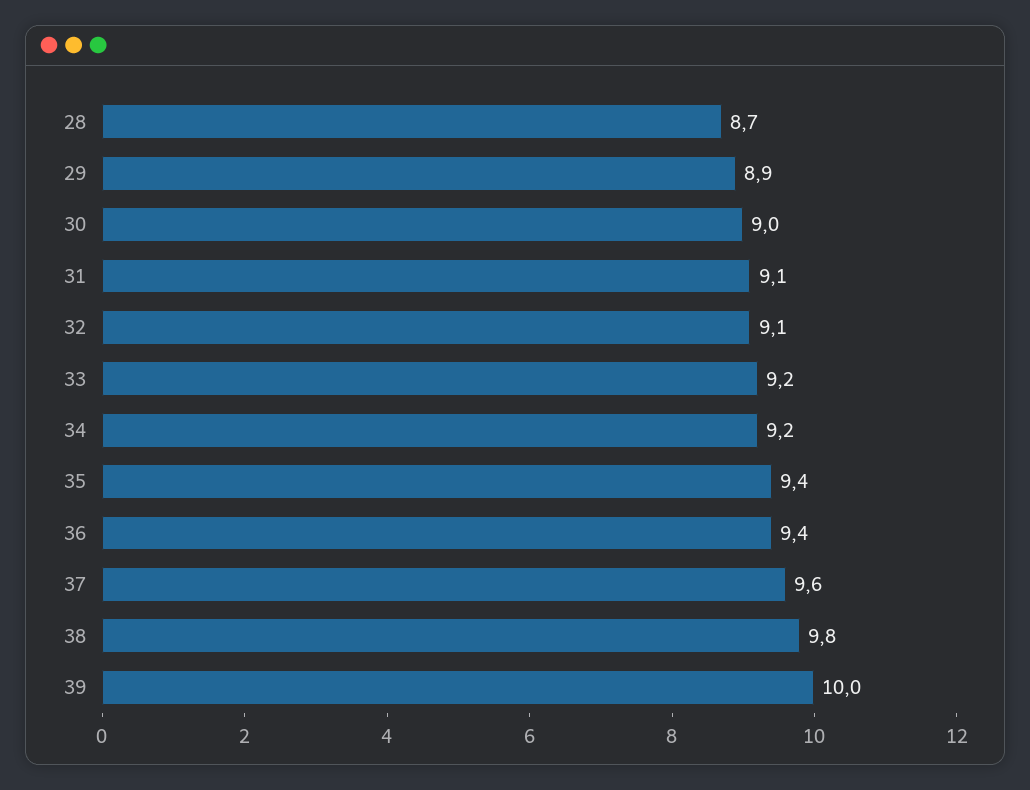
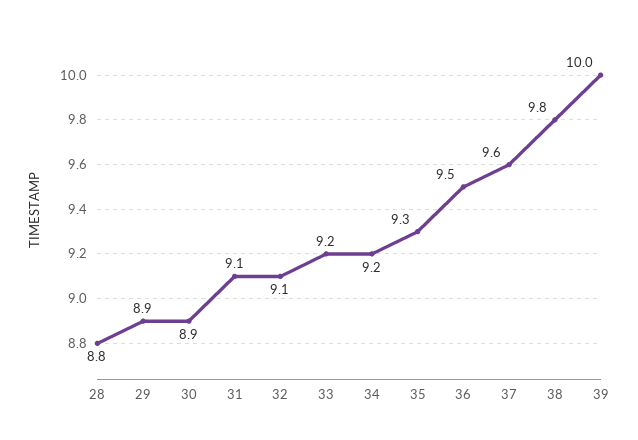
  {
-   "28": 8.7,
+   "28": 8.8,
    "29": 8.9,
-   "30": 9,
+   "30": 8.9,
    "31": 9.1,
    "32": 9.1,
    "33": 9.2,
    "34": 9.2,
-   "35": 9.4,
+   "35": 9.3,
-   "36": 9.4,
+   "36": 9.5,
    "37": 9.6,
    "38": 9.8,
    "39": 10
  }

